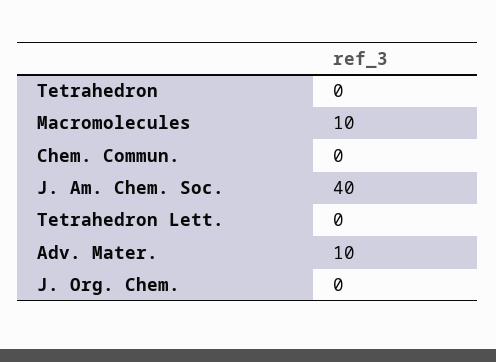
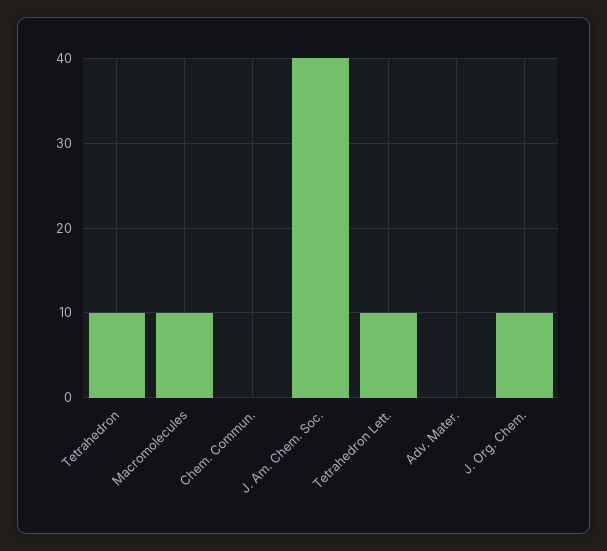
  {
-   "Tetrahedron": 0,
+   "Tetrahedron": 10,
    "Macromolecules": 10,
    "Chem. Commun.": 0,
    "J. Am. Chem. Soc.": 40,
-   "Tetrahedron Lett.": 0,
+   "Tetrahedron Lett.": 10,
-   "Adv. Mater.": 10,
+   "Adv. Mater.": 0,
-   "J. Org. Chem.": 0
+   "J. Org. Chem.": 10
  }

